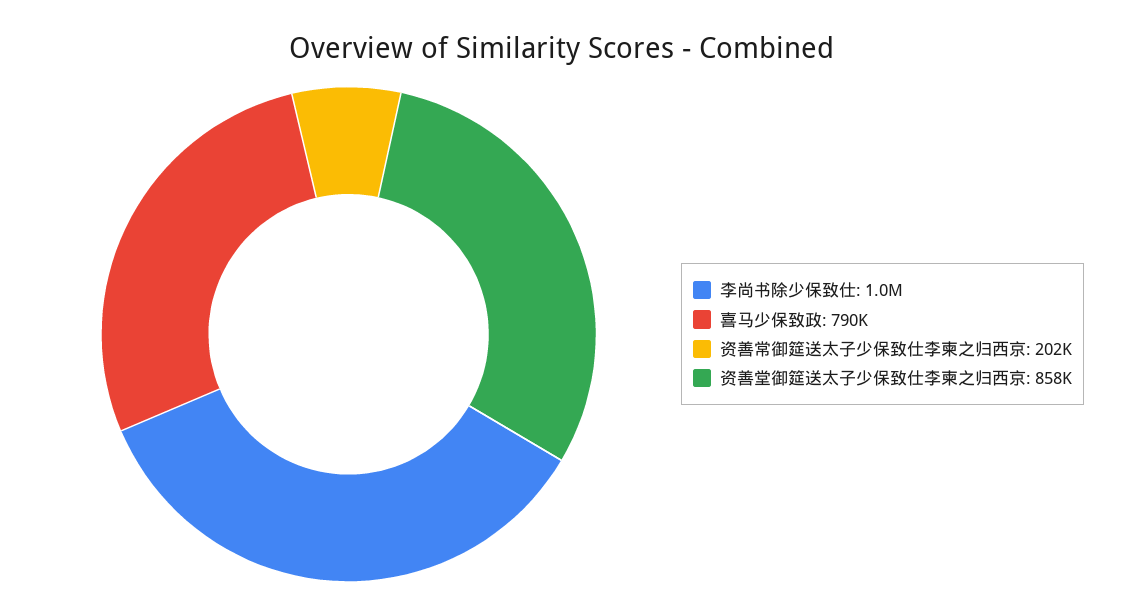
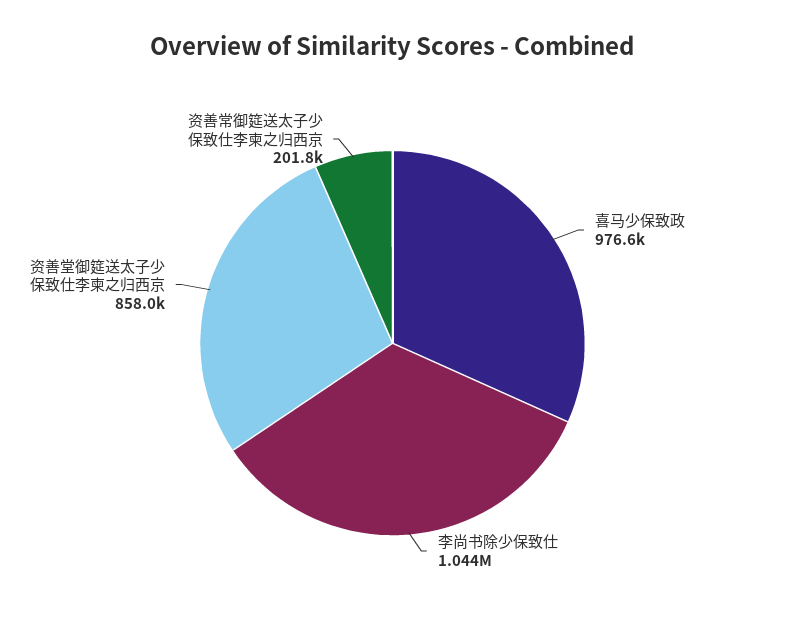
  {
    "李尚书除少保致仕": 1044000,
-   "喜马少保致政": 790000,
+   "喜马少保致政": 976600,
    "资善常御筵送太子少保致仕李柬之归西京": 201800,
    "资善堂御筵送太子少保致仕李柬之归西京": 858000
  }

